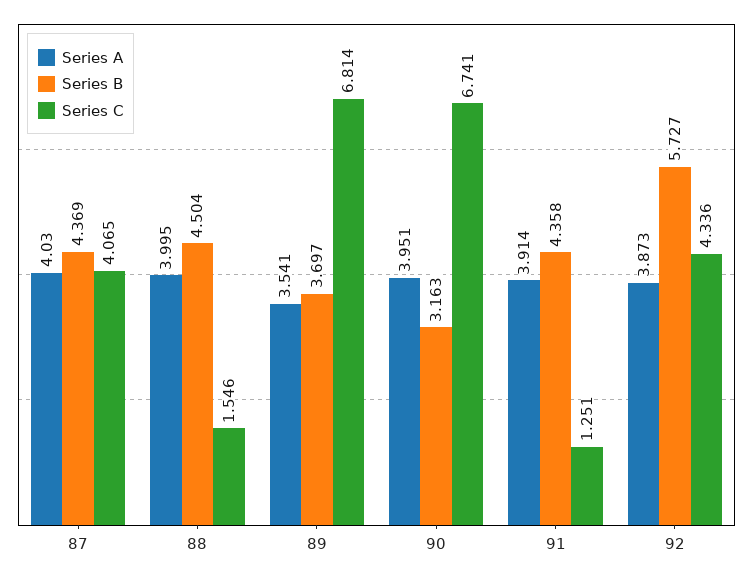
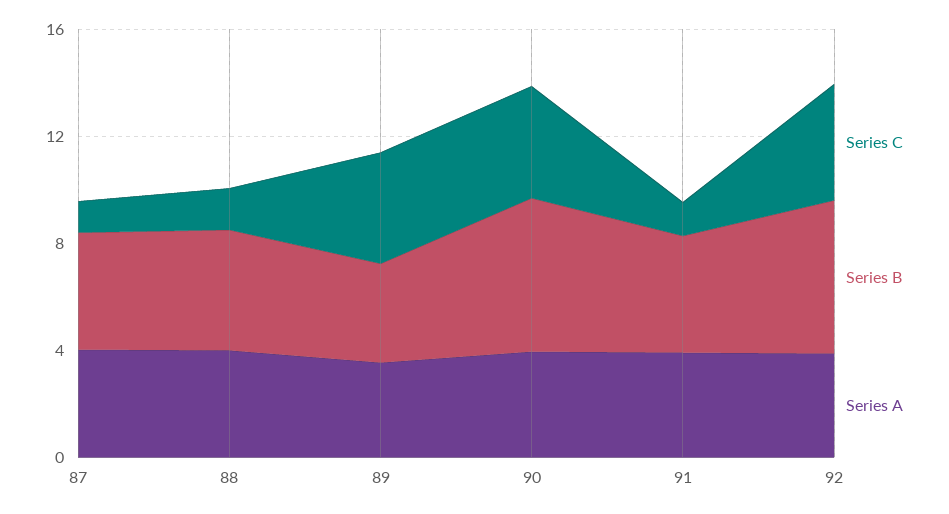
  {
    "Series A": {
      "87": 4.03,
      "88": 3.995,
      "89": 3.541,
      "90": 3.951,
      "91": 3.914,
      "92": 3.873
    },
    "Series B": {
      "87": 4.369,
      "88": 4.504,
      "89": 3.697,
-     "90": 3.163,
+     "90": 6,
      "91": 4.358,
      "92": 5.727
    },
    "Series C": {
-     "87": 4.065,
+     "87": 1,
      "88": 1.546,
-     "89": 6.814,
+     "89": 4,
-     "90": 6.741,
+     "90": 4,
      "91": 1.251,
      "92": 4.336
    }
  }

